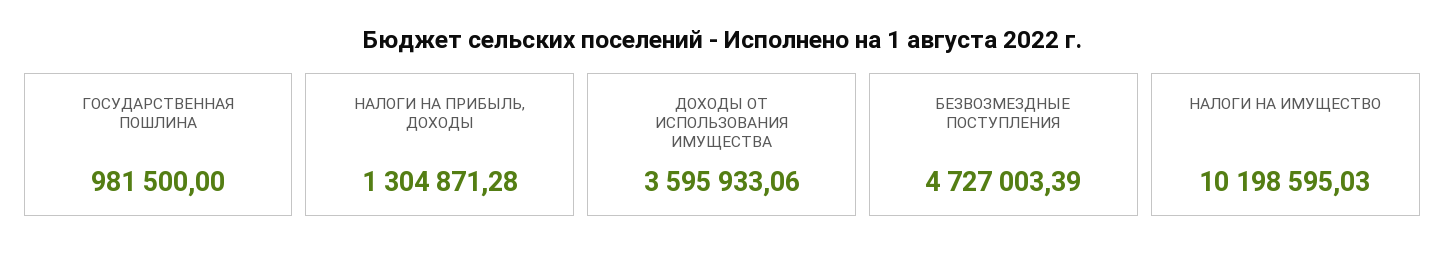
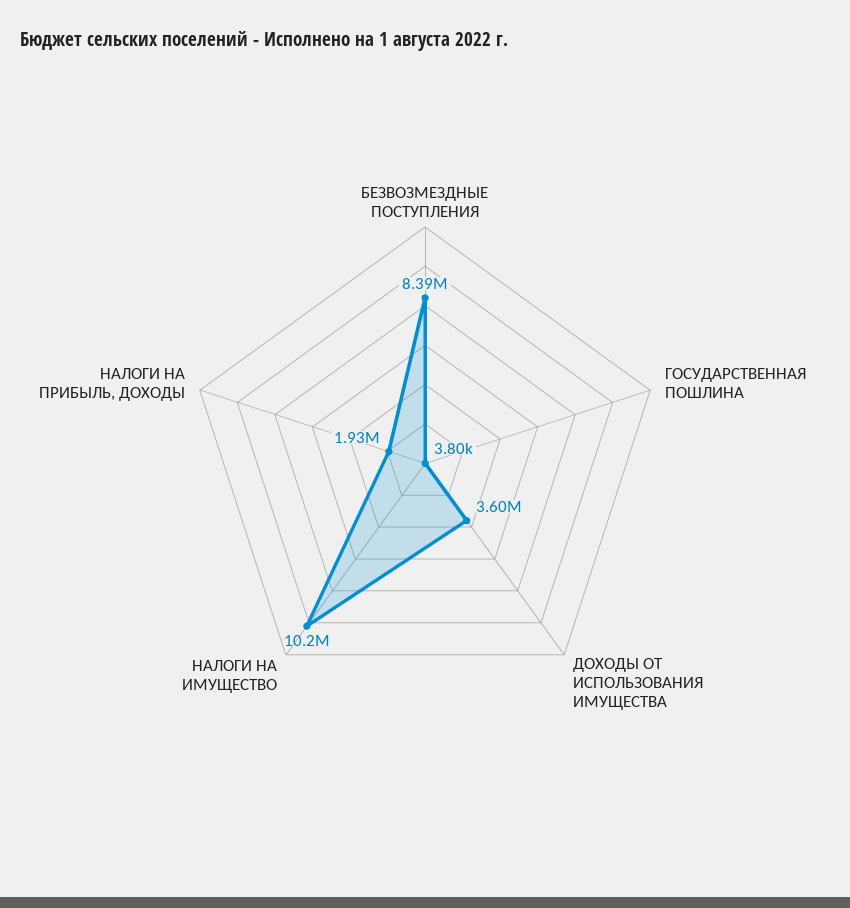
  {
-   "ГОСУДАРСТВЕННАЯ ПОШЛИНА": 981500,
+   "ГОСУДАРСТВЕННАЯ ПОШЛИНА": 3800,
-   "НАЛОГИ НА ПРИБЫЛЬ, ДОХОДЫ": 1304871.28,
+   "НАЛОГИ НА ПРИБЫЛЬ, ДОХОДЫ": 1930000,
    "ДОХОДЫ ОТ ИСПОЛЬЗОВАНИЯ ИМУЩЕСТВА": 3595933.06,
-   "БЕЗВОЗМЕЗДНЫЕ ПОСТУПЛЕНИЯ": 4727003.39,
+   "БЕЗВОЗМЕЗДНЫЕ ПОСТУПЛЕНИЯ": 8390000,
    "НАЛОГИ НА ИМУЩЕСТВО": 10198595.03
  }

